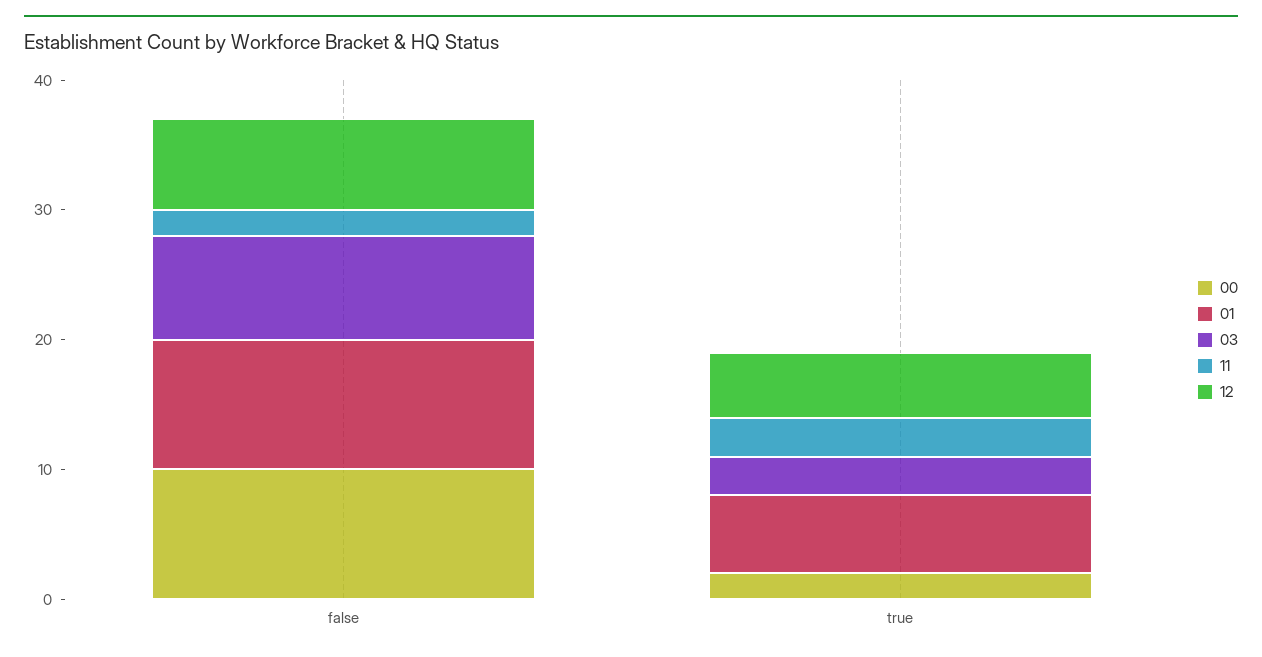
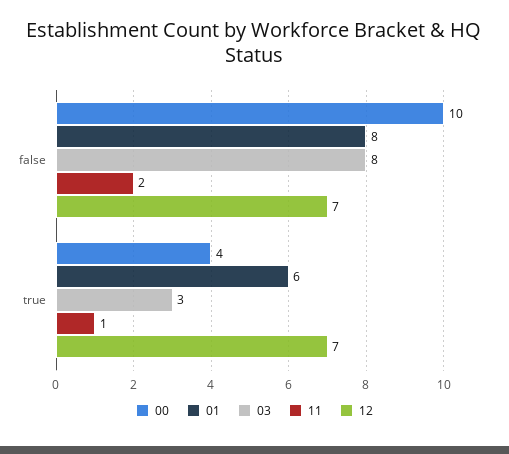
  {
    "00": {
      "false": 10,
-     "true": 2
+     "true": 4
    },
    "01": {
-     "false": 10,
+     "false": 8,
      "true": 6
    },
    "03": {
      "false": 8,
      "true": 3
    },
    "11": {
      "false": 2,
-     "true": 3
+     "true": 1
    },
    "12": {
      "false": 7,
-     "true": 5
+     "true": 7
    }
  }

